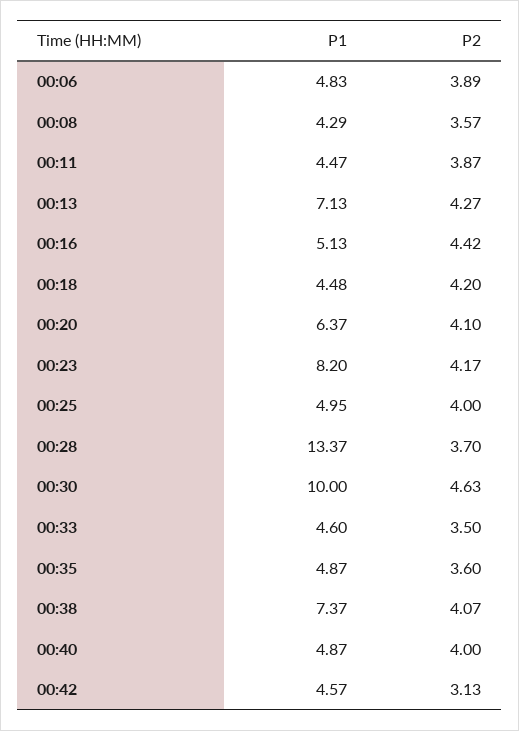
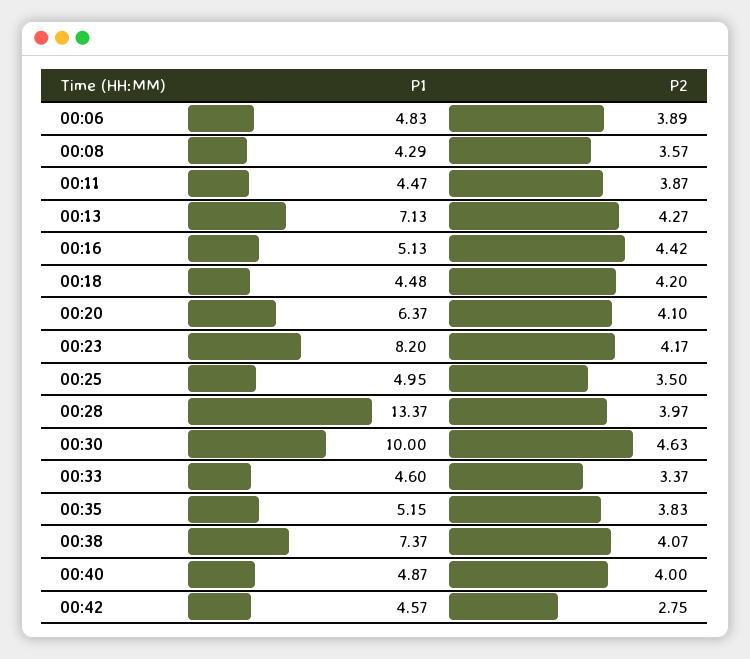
  {
    "P1": {
      "00:06": 4.83,
      "00:08": 4.29,
      "00:11": 4.47,
      "00:13": 7.13,
      "00:16": 5.13,
      "00:18": 4.48,
      "00:20": 6.37,
      "00:23": 8.2,
      "00:25": 4.95,
      "00:28": 13.37,
      "00:30": 10,
      "00:33": 4.6,
-     "00:35": 4.87,
+     "00:35": 5.15,
      "00:38": 7.37,
      "00:40": 4.87,
      "00:42": 4.57
    },
    "P2": {
      "00:06": 3.89,
      "00:08": 3.57,
      "00:11": 3.87,
      "00:13": 4.27,
      "00:16": 4.42,
      "00:18": 4.2,
      "00:20": 4.1,
      "00:23": 4.17,
-     "00:25": 4,
+     "00:25": 3.5,
-     "00:28": 3.7,
+     "00:28": 3.97,
      "00:30": 4.63,
-     "00:33": 3.5,
+     "00:33": 3.37,
-     "00:35": 3.6,
+     "00:35": 3.83,
      "00:38": 4.07,
      "00:40": 4,
-     "00:42": 3.13
+     "00:42": 2.75
    }
  }

